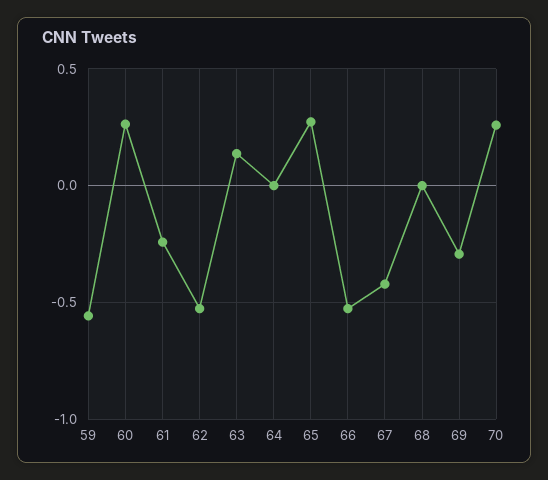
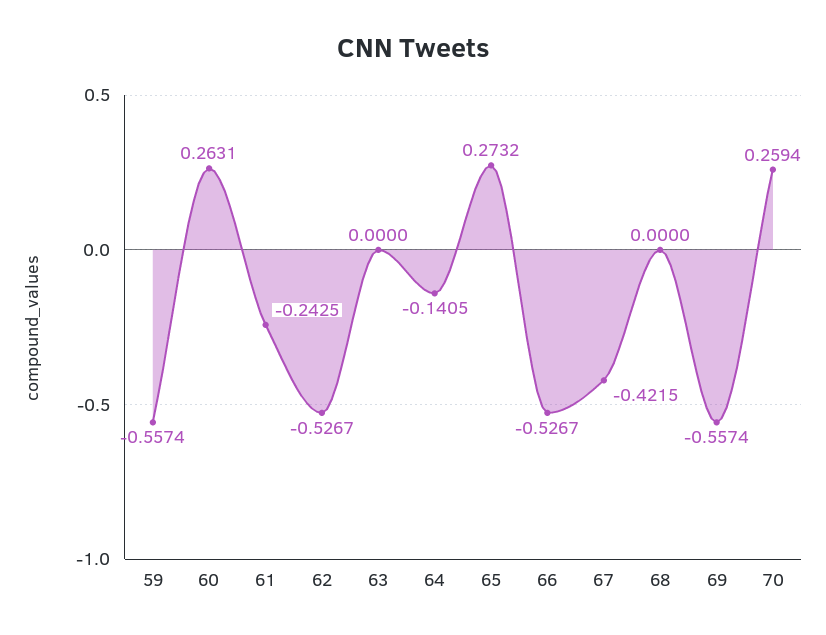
  {
    "59": -0.5574,
    "60": 0.2631,
    "61": -0.2425,
    "62": -0.5267,
-   "63": 0.15,
+   "63": 0,
-   "64": 0,
+   "64": -0.1405,
    "65": 0.2732,
    "66": -0.5267,
    "67": -0.4215,
    "68": 0,
-   "69": -0.3,
+   "69": -0.5574,
    "70": 0.2594
  }

